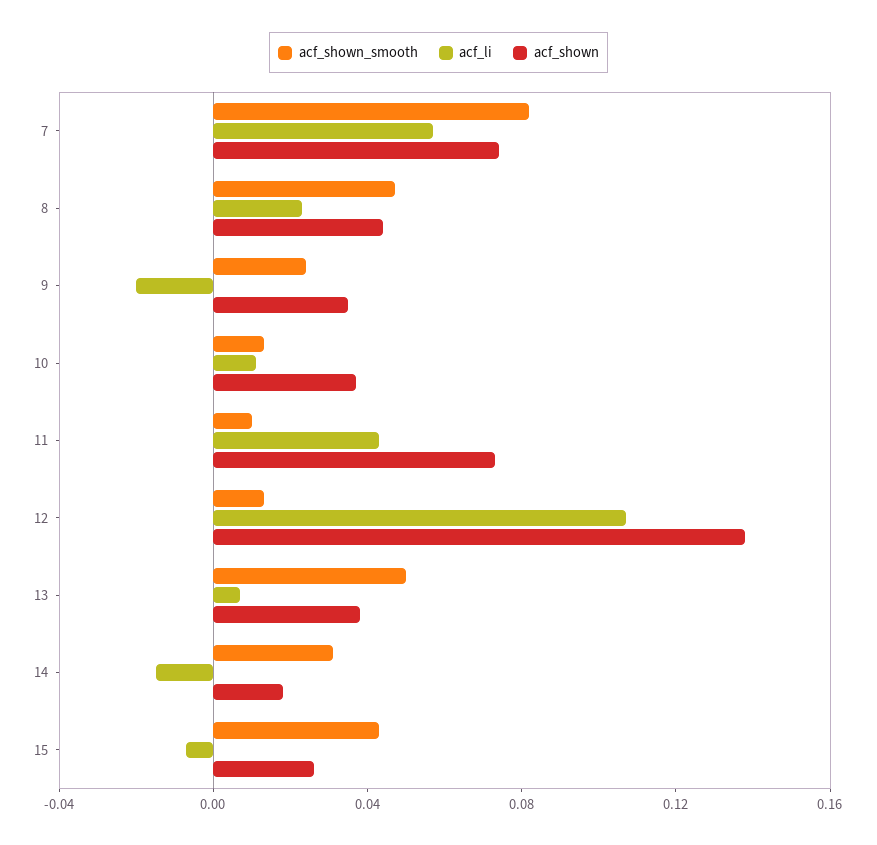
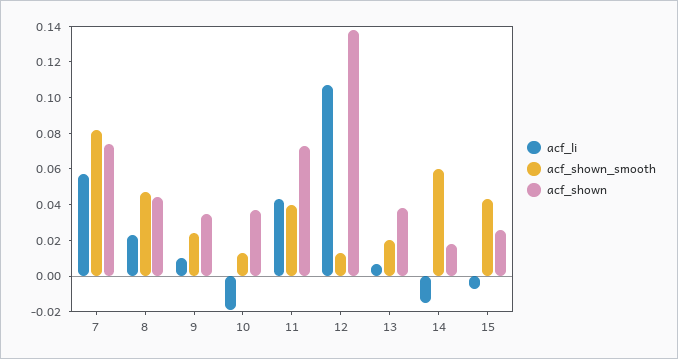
  {
    "acf_shown_smooth": {
      "7": 0.08,
      "8": 0.045,
      "9": 0.025,
      "10": 0.015,
-     "11": 0.01,
+     "11": 0.04,
      "12": 0.015,
-     "13": 0.05,
+     "13": 0.02,
-     "14": 0.03,
+     "14": 0.06,
      "15": 0.045
    },
    "acf_li": {
      "7": 0.055,
      "8": 0.025,
-     "9": -0.02,
+     "9": 0.01,
-     "10": 0.01,
+     "10": -0.02,
      "11": 0.045,
      "12": 0.105,
      "13": 0.005,
      "14": -0.015,
      "15": -0.005
    },
    "acf_shown": {
      "7": 0.075,
      "8": 0.045,
      "9": 0.035,
      "10": 0.035,
      "11": 0.075,
      "12": 0.14,
      "13": 0.04,
      "14": 0.02,
      "15": 0.025
    }
  }

